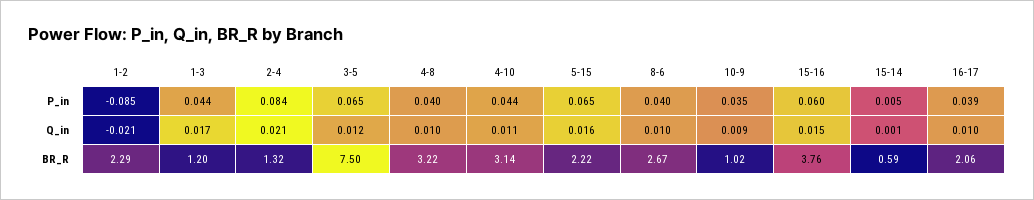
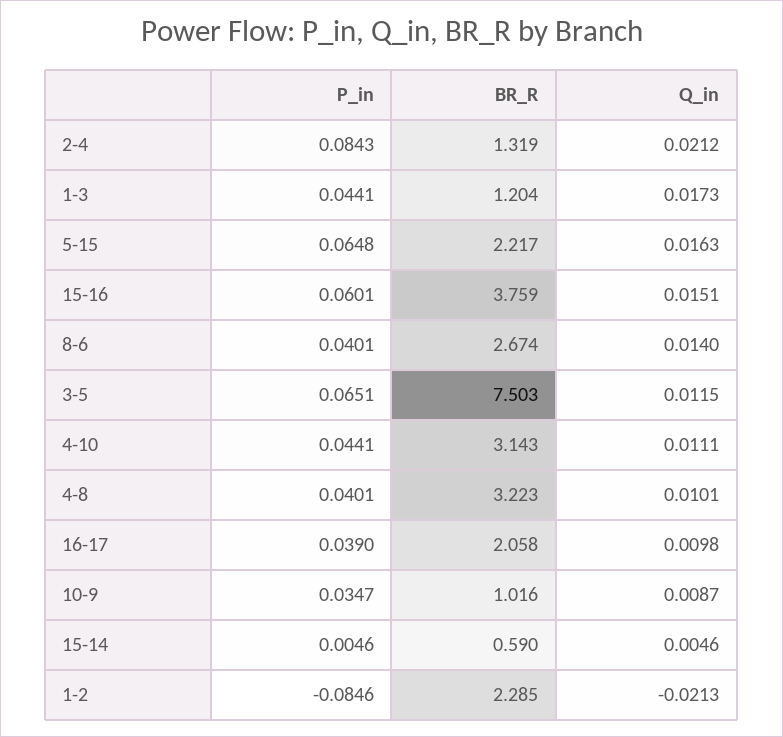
  {
    "1-2": {
      "P_in": -0.0846,
      "Q_in": -0.0213,
      "BR_R": 2.285
    },
    "1-3": {
      "P_in": 0.0441,
      "Q_in": 0.0173,
      "BR_R": 1.204
    },
    "2-4": {
      "P_in": 0.0843,
      "Q_in": 0.0212,
      "BR_R": 1.319
    },
    "3-5": {
      "P_in": 0.0651,
      "Q_in": 0.0115,
      "BR_R": 7.503
    },
    "4-8": {
      "P_in": 0.0401,
      "Q_in": 0.0101,
      "BR_R": 3.223
    },
    "4-10": {
      "P_in": 0.0441,
      "Q_in": 0.0111,
      "BR_R": 3.143
    },
    "5-15": {
      "P_in": 0.0648,
      "Q_in": 0.0163,
      "BR_R": 2.217
    },
    "8-6": {
      "P_in": 0.0401,
-     "Q_in": 0.01,
+     "Q_in": 0.014,
      "BR_R": 2.674
    },
    "10-9": {
      "P_in": 0.0347,
      "Q_in": 0.0087,
      "BR_R": 1.016
    },
    "15-16": {
      "P_in": 0.0601,
      "Q_in": 0.0151,
      "BR_R": 3.759
    },
    "15-14": {
      "P_in": 0.0046,
-     "Q_in": 0.001,
+     "Q_in": 0.0046,
      "BR_R": 0.59
    },
    "16-17": {
      "P_in": 0.039,
      "Q_in": 0.0098,
      "BR_R": 2.058
    }
  }

